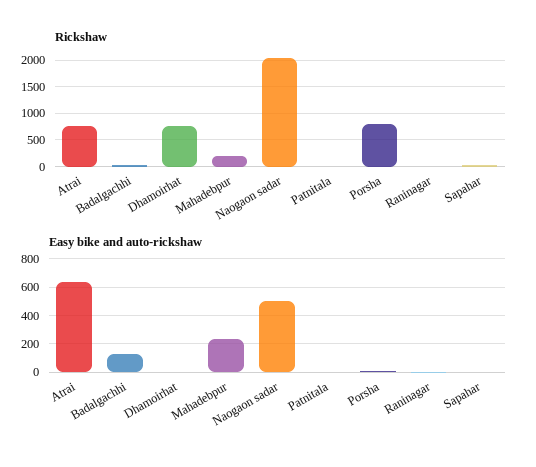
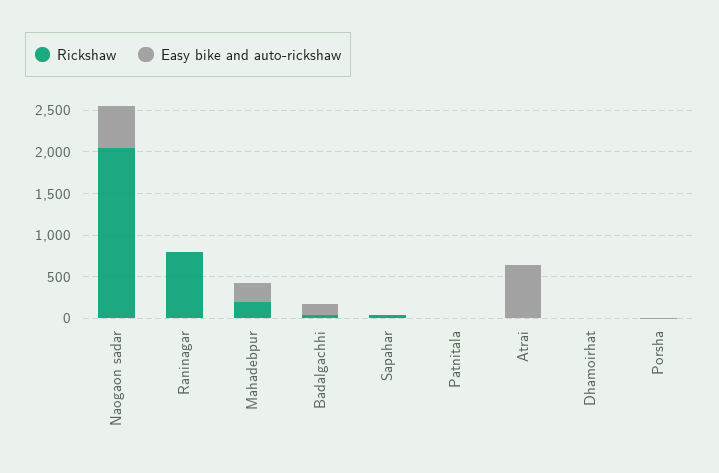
  {
    "Rickshaw": {
-     "Atrai": 750,
+     "Atrai": 0,
      "Badalgachhi": 0,
-     "Dhamoirhat": 750,
+     "Dhamoirhat": 0,
      "Mahadebpur": 200,
      "Naogaon sadar": 2100,
      "Patnitala": 0,
-     "Porsha": 750,
+     "Porsha": 0,
-     "Raninagar": 0,
+     "Raninagar": 800,
      "Sapahar": 0
    },
    "Easy bike and auto-rickshaw": {
      "Atrai": 650,
      "Badalgachhi": 150,
      "Dhamoirhat": 0,
      "Mahadebpur": 250,
      "Naogaon sadar": 500,
      "Patnitala": 0,
      "Porsha": 0,
      "Raninagar": 0,
      "Sapahar": 0
    }
  }

